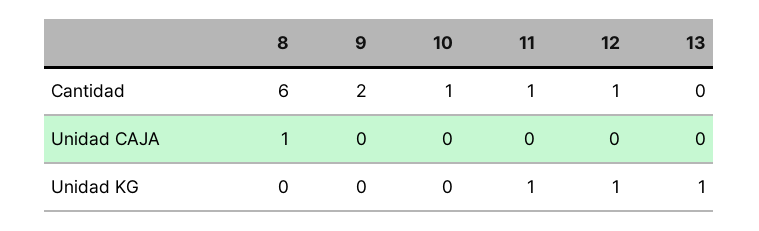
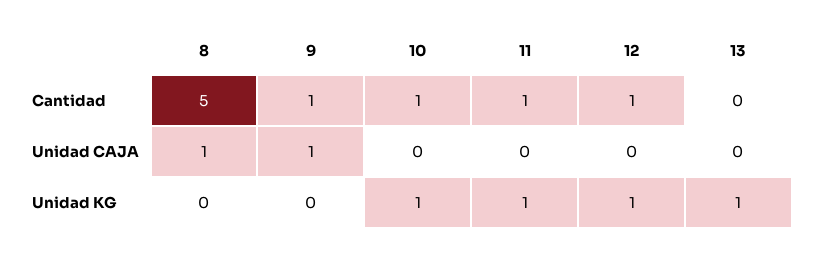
  {
    "8": {
-     "Cantidad": 6,
+     "Cantidad": 5,
      "Unidad CAJA": 1,
      "Unidad KG": 0
    },
    "9": {
-     "Cantidad": 2,
+     "Cantidad": 1,
-     "Unidad CAJA": 0,
+     "Unidad CAJA": 1,
      "Unidad KG": 0
    },
    "10": {
      "Cantidad": 1,
      "Unidad CAJA": 0,
-     "Unidad KG": 0
+     "Unidad KG": 1
    },
    "11": {
      "Cantidad": 1,
      "Unidad CAJA": 0,
      "Unidad KG": 1
    },
    "12": {
      "Cantidad": 1,
      "Unidad CAJA": 0,
      "Unidad KG": 1
    },
    "13": {
      "Cantidad": 0,
      "Unidad CAJA": 0,
      "Unidad KG": 1
    }
  }

